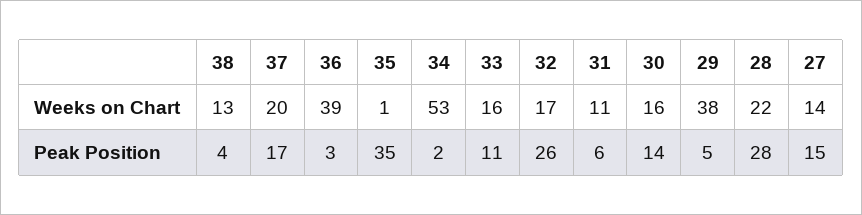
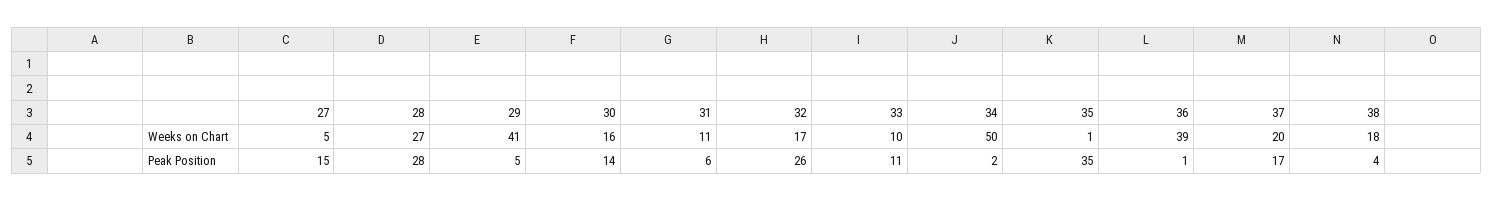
  {
    "38": {
-     "Weeks on Chart": 13,
+     "Weeks on Chart": 18,
      "Peak Position": 4
    },
    "37": {
      "Weeks on Chart": 20,
      "Peak Position": 17
    },
    "36": {
      "Weeks on Chart": 39,
-     "Peak Position": 3
+     "Peak Position": 1
    },
    "35": {
      "Weeks on Chart": 1,
      "Peak Position": 35
    },
    "34": {
-     "Weeks on Chart": 53,
+     "Weeks on Chart": 50,
      "Peak Position": 2
    },
    "33": {
-     "Weeks on Chart": 16,
+     "Weeks on Chart": 10,
      "Peak Position": 11
    },
    "32": {
      "Weeks on Chart": 17,
      "Peak Position": 26
    },
    "31": {
      "Weeks on Chart": 11,
      "Peak Position": 6
    },
    "30": {
      "Weeks on Chart": 16,
      "Peak Position": 14
    },
    "29": {
-     "Weeks on Chart": 38,
+     "Weeks on Chart": 41,
      "Peak Position": 5
    },
    "28": {
-     "Weeks on Chart": 22,
+     "Weeks on Chart": 27,
      "Peak Position": 28
    },
    "27": {
-     "Weeks on Chart": 14,
+     "Weeks on Chart": 5,
      "Peak Position": 15
    }
  }

